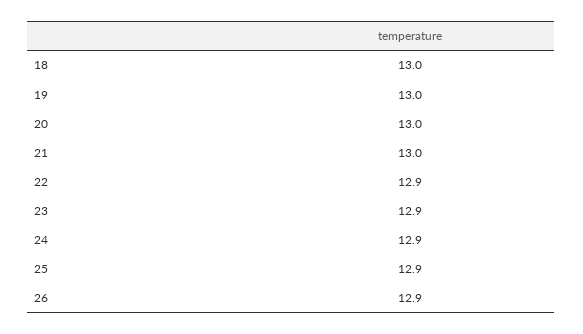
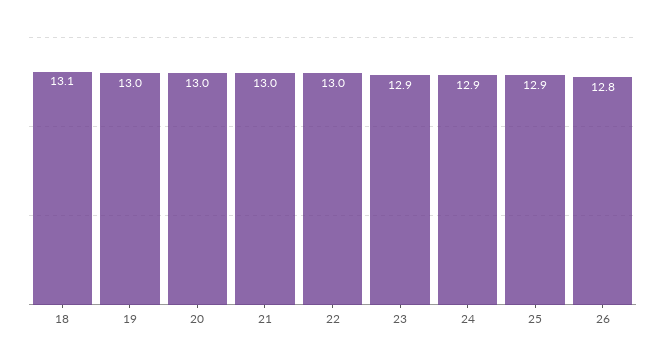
  {
-   "18": 13,
+   "18": 13.1,
    "19": 13,
    "20": 13,
    "21": 13,
-   "22": 12.9,
+   "22": 13,
    "23": 12.9,
    "24": 12.9,
    "25": 12.9,
-   "26": 12.9
+   "26": 12.8
  }

